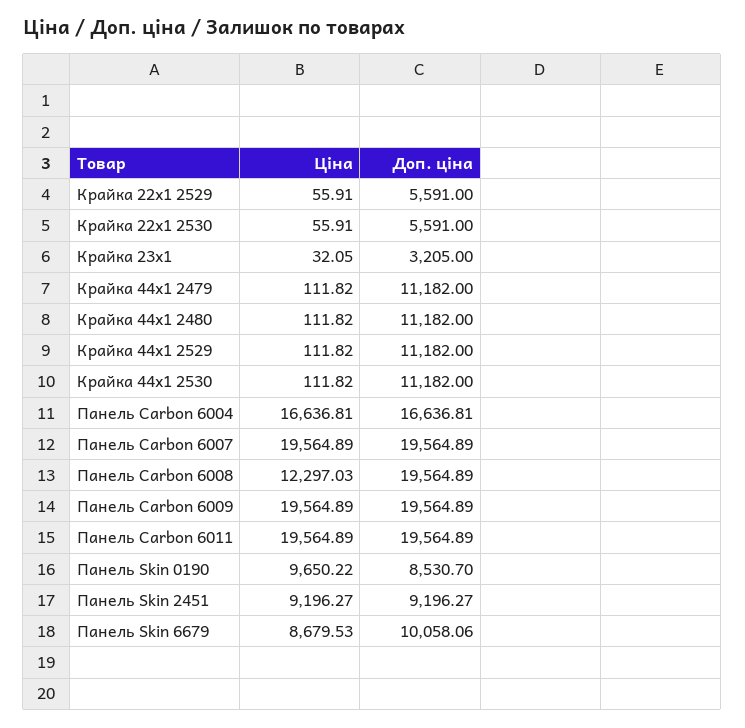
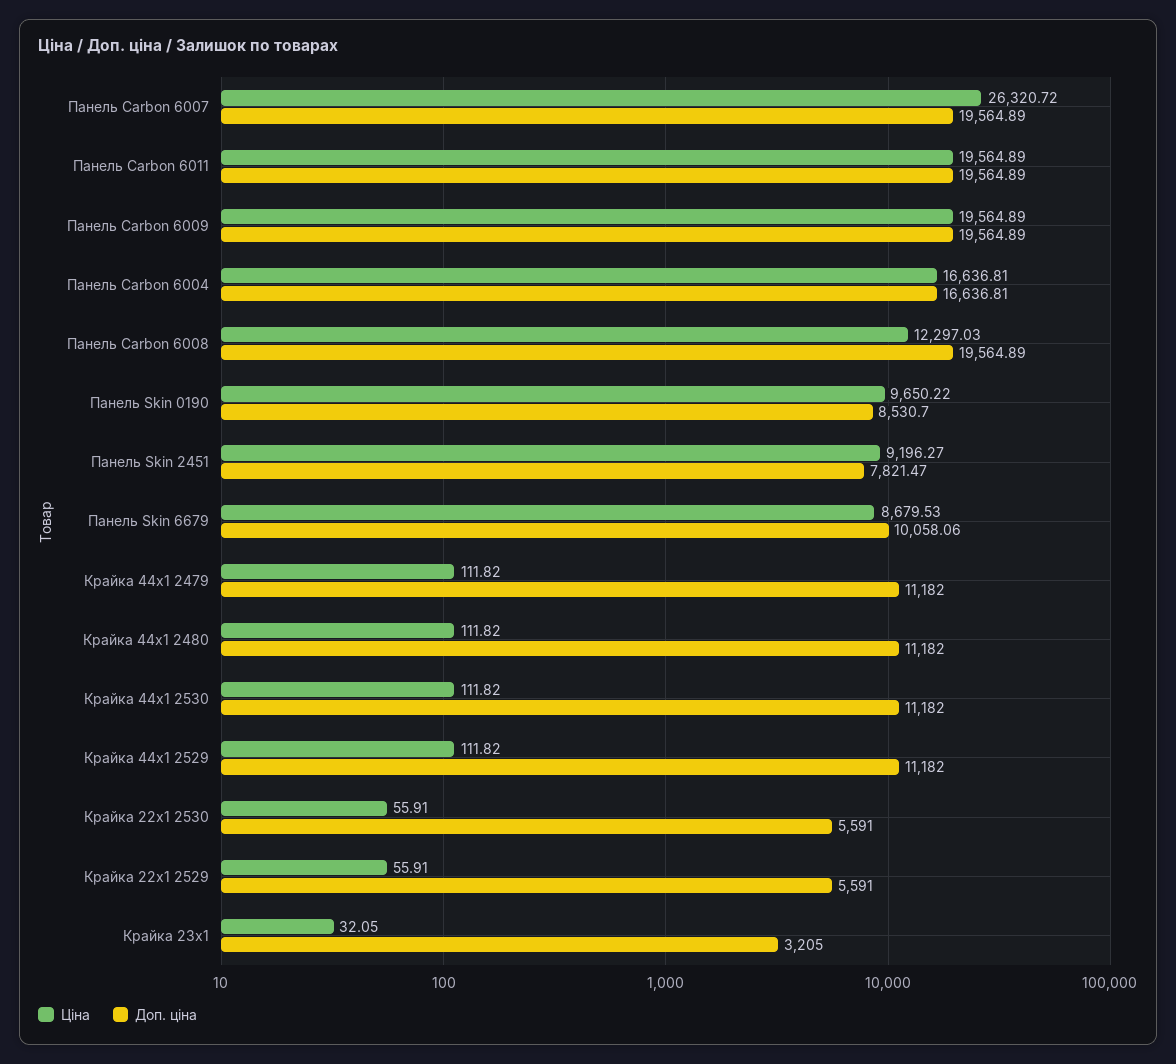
  {
    "Ціна": {
      "Крайка 22x1 2529": 55.91,
      "Крайка 22x1 2530": 55.91,
      "Крайка 23x1": 32.05,
      "Крайка 44x1 2479": 111.82,
      "Крайка 44x1 2480": 111.82,
      "Крайка 44x1 2529": 111.82,
      "Крайка 44x1 2530": 111.82,
      "Панель Carbon 6004": 16636.81,
-     "Панель Carbon 6007": 19564.89,
+     "Панель Carbon 6007": 26320.72,
      "Панель Carbon 6008": 12297.03,
      "Панель Carbon 6009": 19564.89,
      "Панель Carbon 6011": 19564.89,
      "Панель Skin 0190": 9650.22,
      "Панель Skin 2451": 9196.27,
      "Панель Skin 6679": 8679.53
    },
    "Доп. ціна": {
      "Крайка 22x1 2529": 5591,
      "Крайка 22x1 2530": 5591,
      "Крайка 23x1": 3205,
      "Крайка 44x1 2479": 11182,
      "Крайка 44x1 2480": 11182,
      "Крайка 44x1 2529": 11182,
      "Крайка 44x1 2530": 11182,
      "Панель Carbon 6004": 16636.81,
      "Панель Carbon 6007": 19564.89,
      "Панель Carbon 6008": 19564.89,
      "Панель Carbon 6009": 19564.89,
      "Панель Carbon 6011": 19564.89,
      "Панель Skin 0190": 8530.7,
-     "Панель Skin 2451": 9196.27,
+     "Панель Skin 2451": 7821.47,
      "Панель Skin 6679": 10058.06
    }
  }

